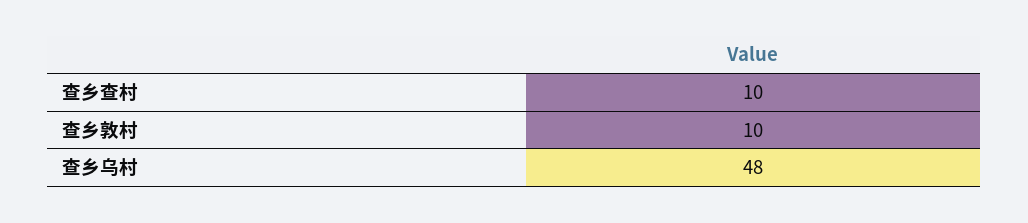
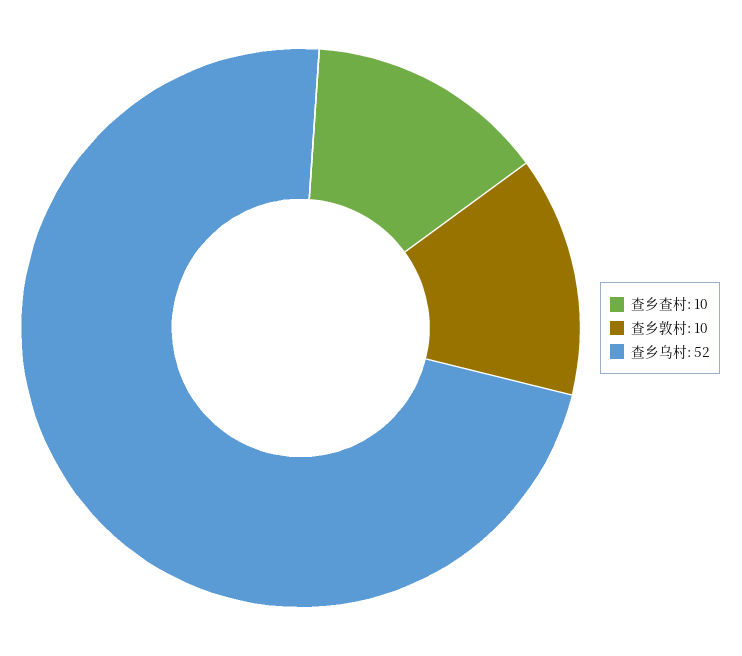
  {
    "查乡查村": 10,
    "查乡敦村": 10,
-   "查乡乌村": 48
+   "查乡乌村": 52
  }

